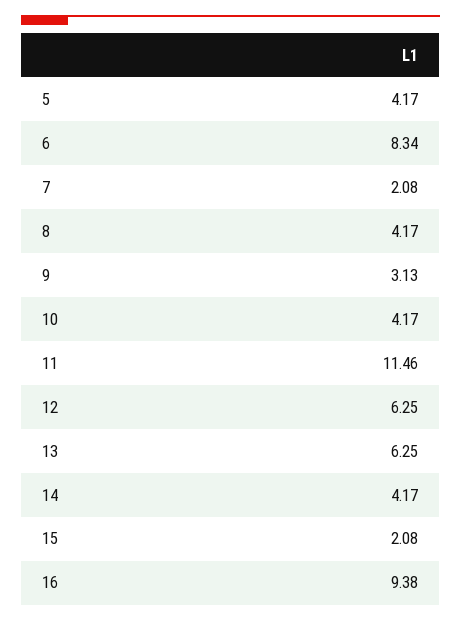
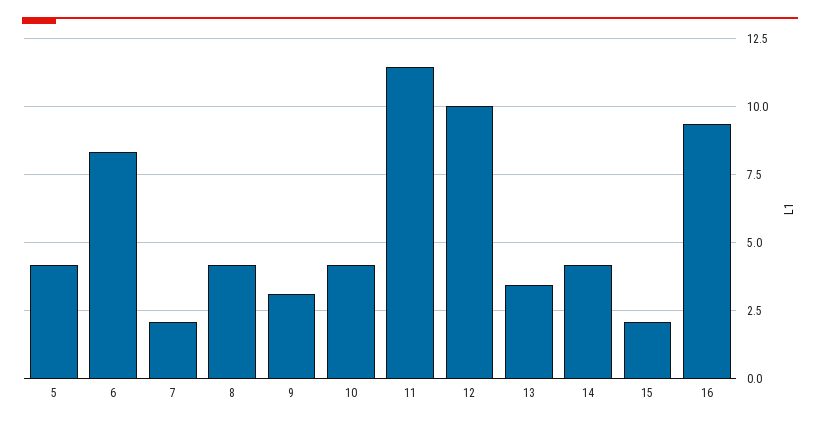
  {
    "5": 4.17,
    "6": 8.34,
    "7": 2.08,
    "8": 4.17,
    "9": 3.13,
    "10": 4.17,
    "11": 11.46,
-   "12": 6.25,
+   "12": 10,
-   "13": 6.25,
+   "13": 3.5,
    "14": 4.17,
    "15": 2.08,
    "16": 9.38
  }

